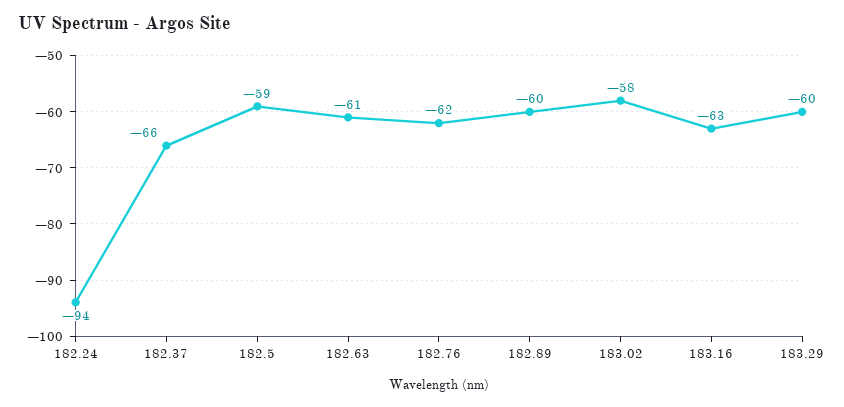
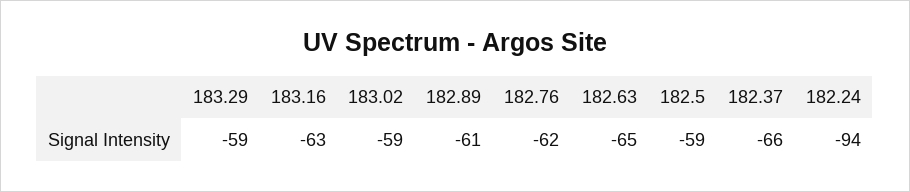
  {
    "182.24": -94,
    "182.37": -66,
    "182.5": -59,
-   "182.63": -61,
+   "182.63": -65,
    "182.76": -62,
-   "182.89": -60,
+   "182.89": -61,
-   "183.02": -58,
+   "183.02": -59,
    "183.16": -63,
-   "183.29": -60
+   "183.29": -59
  }

